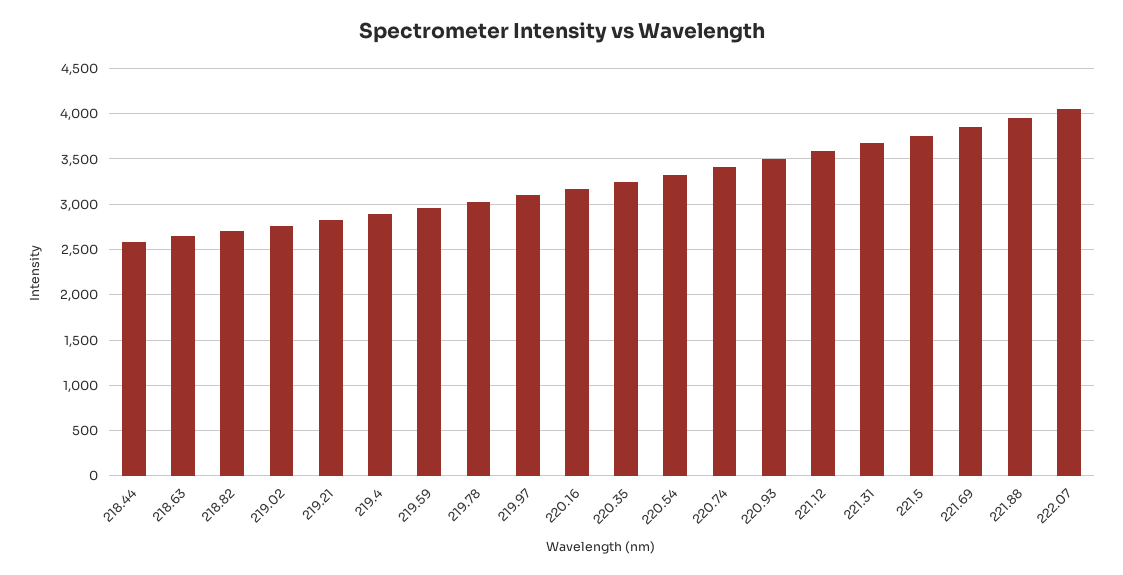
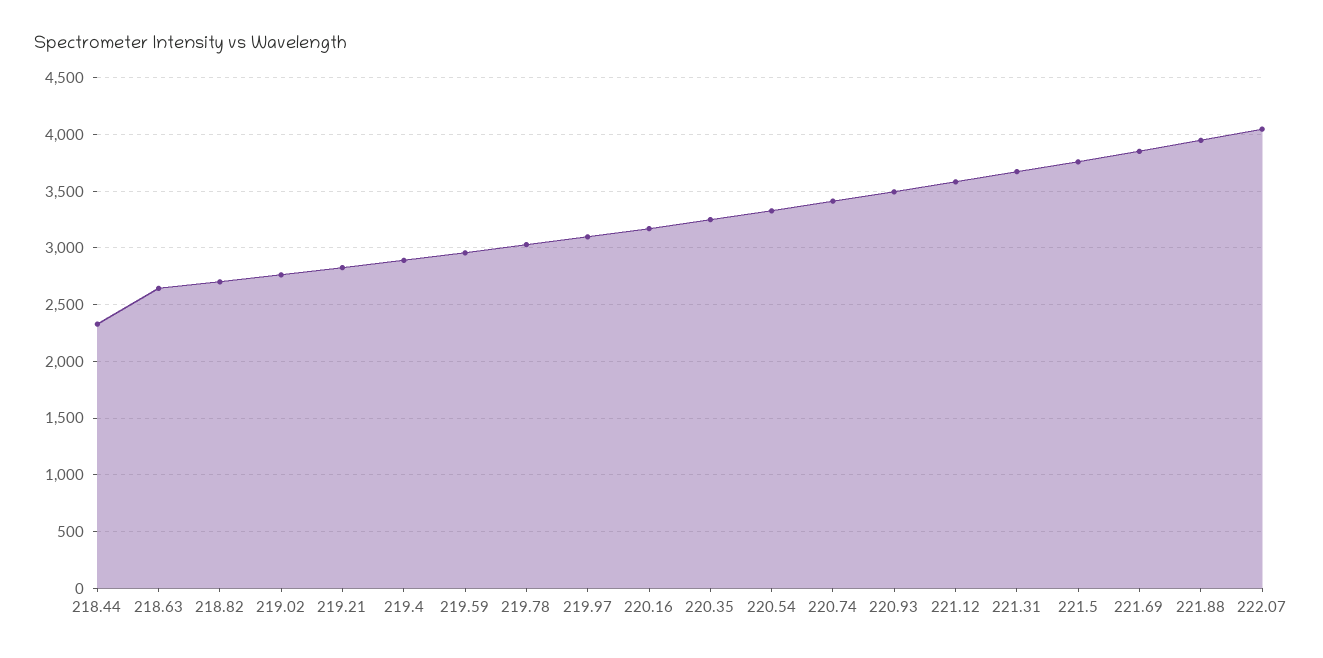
  {
-   "218.44": 2600,
+   "218.44": 2300,
    "218.63": 2600,
    "218.82": 2700,
    "219.02": 2800,
    "219.21": 2800,
    "219.4": 2900,
    "219.59": 3000,
    "219.78": 3000,
    "219.97": 3100,
    "220.16": 3200,
    "220.35": 3300,
    "220.54": 3300,
    "220.74": 3400,
    "220.93": 3500,
    "221.12": 3600,
    "221.31": 3700,
    "221.5": 3800,
    "221.69": 3900,
    "221.88": 4000,
    "222.07": 4000
  }

